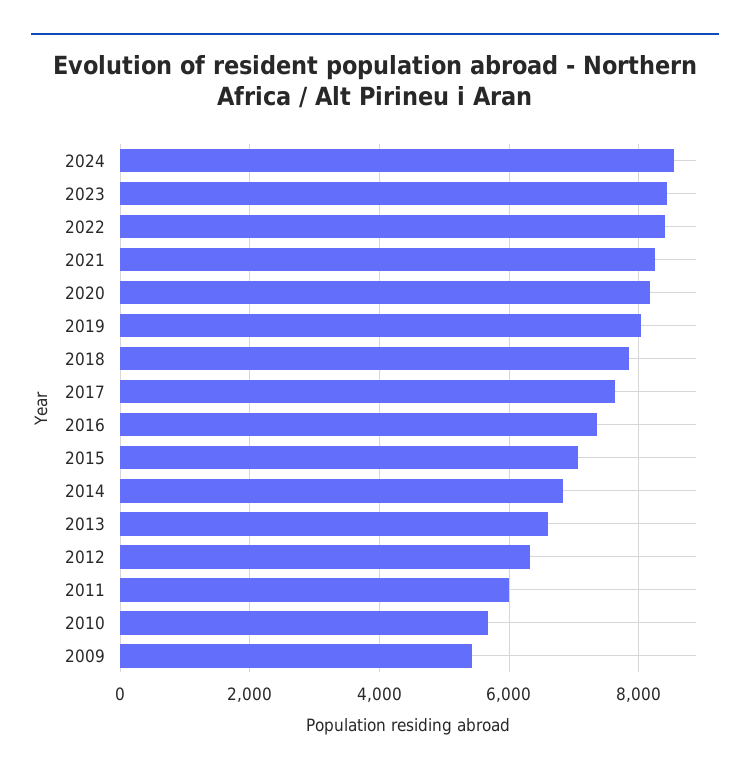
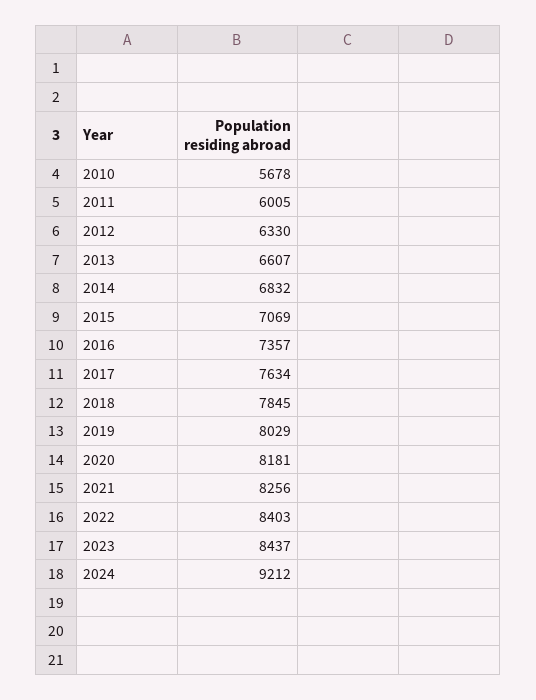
  {
-   "2024": 8600,
+   "2024": 9212,
    "2023": 8437,
    "2022": 8403,
    "2021": 8256,
    "2020": 8181,
    "2019": 8029,
    "2018": 7845,
    "2017": 7634,
    "2016": 7357,
    "2015": 7069,
    "2014": 6832,
    "2013": 6607,
    "2012": 6330,
    "2011": 6005,
-   "2010": 5678,
+   "2010": 5678
-   "2009": 5400
  }

